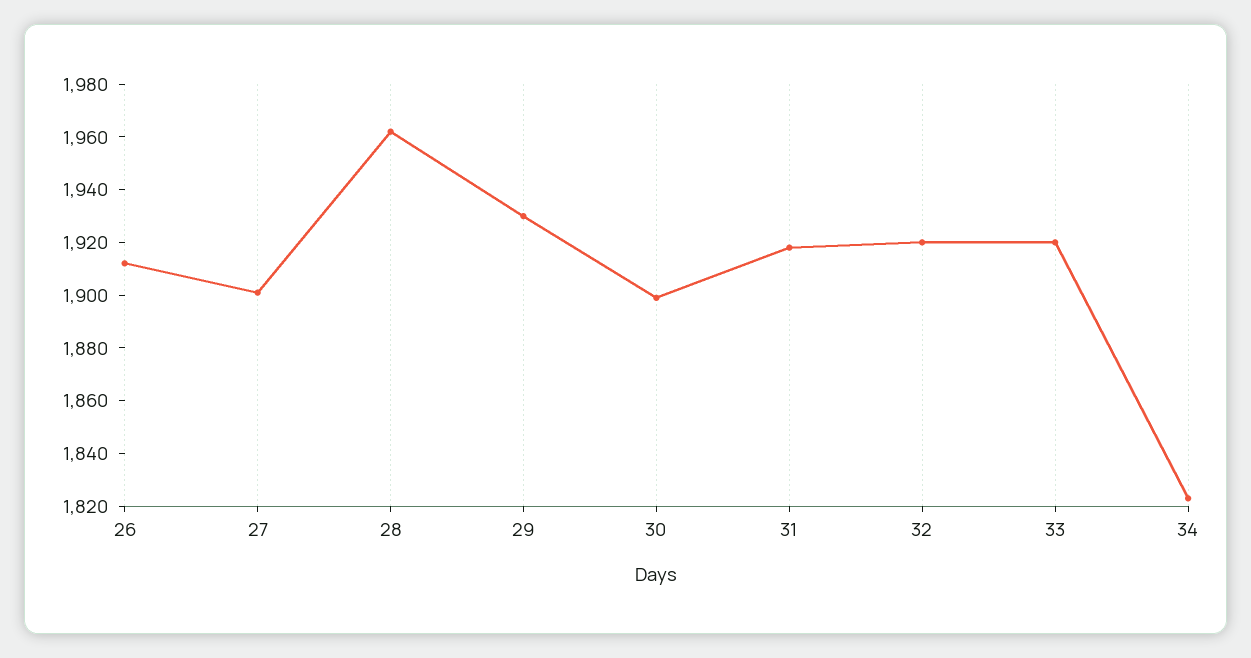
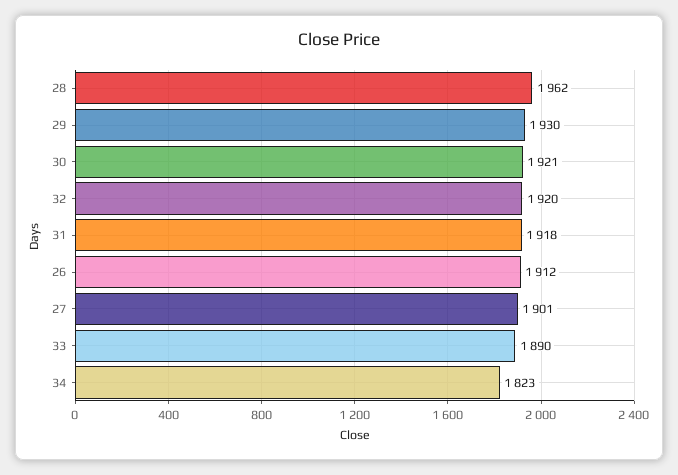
  {
    "26": 1912,
    "27": 1901,
    "28": 1962,
    "29": 1930,
-   "30": 1900,
+   "30": 1921,
    "31": 1918,
    "32": 1920,
-   "33": 1920,
+   "33": 1890,
    "34": 1823
  }

